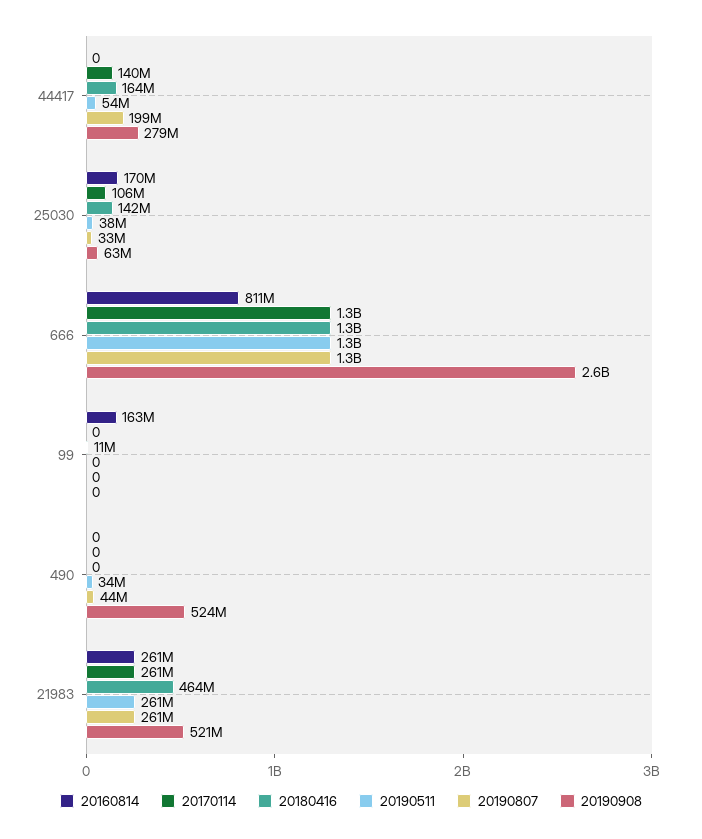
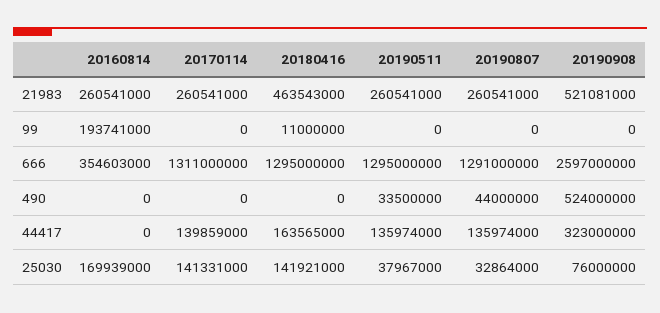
  {
    "20160814": {
      "44417": 0,
      "25030": 169939000,
-     "666": 811000000,
+     "666": 354603000,
-     "99": 163000000,
+     "99": 193741000,
      "490": 0,
      "21983": 260541000
    },
    "20170114": {
      "44417": 139859000,
-     "25030": 106000000,
+     "25030": 141331000,
      "666": 1311000000,
      "99": 0,
      "490": 0,
      "21983": 260541000
    },
    "20180416": {
      "44417": 163565000,
      "25030": 141921000,
      "666": 1295000000,
      "99": 11000000,
      "490": 0,
      "21983": 463543000
    },
    "20190511": {
-     "44417": 54000000,
+     "44417": 135974000,
      "25030": 37967000,
      "666": 1295000000,
      "99": 0,
      "490": 33500000,
      "21983": 260541000
    },
    "20190807": {
-     "44417": 199000000,
+     "44417": 135974000,
      "25030": 32864000,
      "666": 1291000000,
      "99": 0,
      "490": 44000000,
      "21983": 260541000
    },
    "20190908": {
-     "44417": 279000000,
+     "44417": 323000000,
-     "25030": 63000000,
+     "25030": 76000000,
      "666": 2597000000,
      "99": 0,
      "490": 524000000,
      "21983": 521081000
    }
  }

